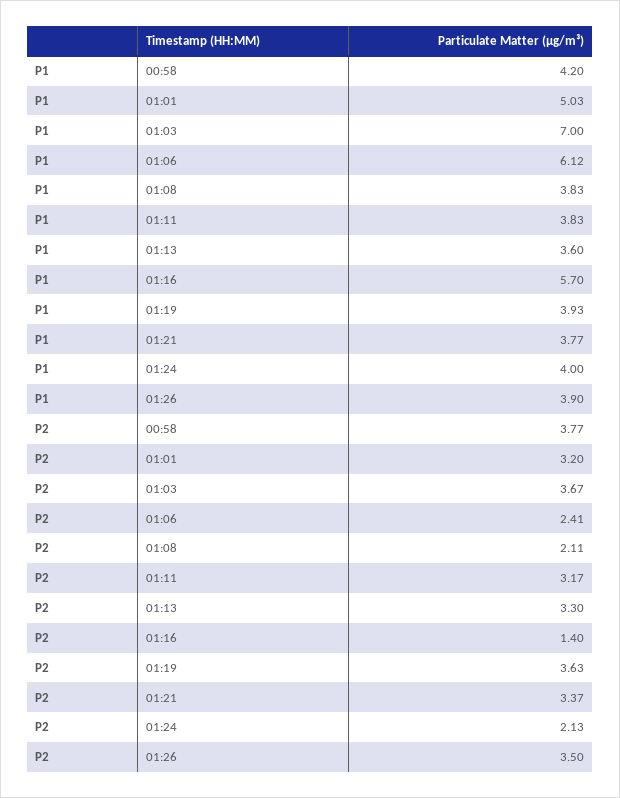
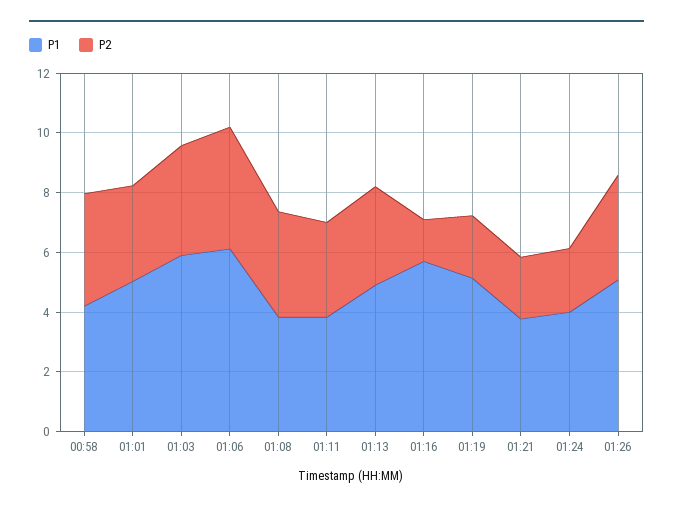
  {
    "P1": {
      "00:58": 4.2,
      "01:01": 5.03,
-     "01:03": 7,
+     "01:03": 6,
      "01:06": 6.12,
      "01:08": 3.83,
      "01:11": 3.83,
-     "01:13": 3.6,
+     "01:13": 5,
      "01:16": 5.7,
-     "01:19": 3.93,
+     "01:19": 5,
      "01:21": 3.77,
      "01:24": 4,
-     "01:26": 3.9
+     "01:26": 5
    },
    "P2": {
      "00:58": 3.77,
      "01:01": 3.2,
      "01:03": 3.67,
-     "01:06": 2.41,
+     "01:06": 4,
-     "01:08": 2.11,
+     "01:08": 3.5,
      "01:11": 3.17,
      "01:13": 3.3,
      "01:16": 1.4,
-     "01:19": 3.63,
+     "01:19": 2,
-     "01:21": 3.37,
+     "01:21": 2,
      "01:24": 2.13,
      "01:26": 3.5
    }
  }

